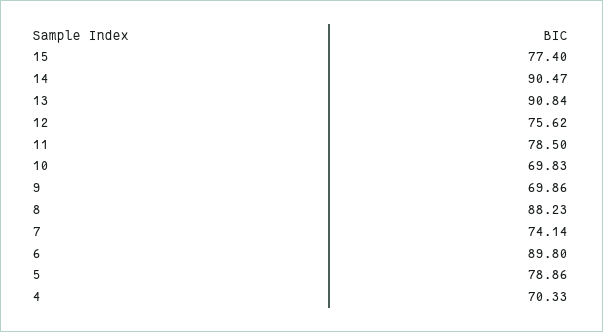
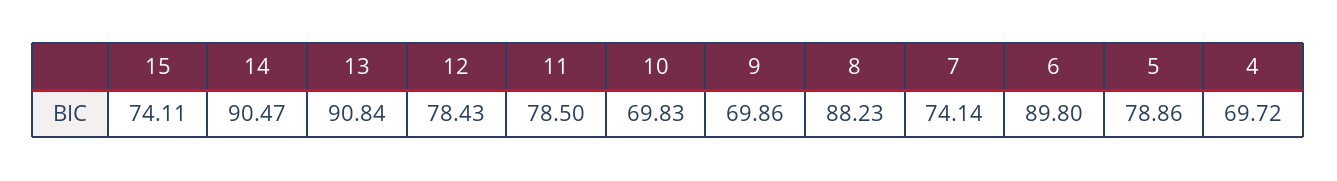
  {
-   "15": 77.4,
+   "15": 74.11,
    "14": 90.47,
    "13": 90.84,
-   "12": 75.62,
+   "12": 78.43,
    "11": 78.5,
    "10": 69.83,
    "9": 69.86,
    "8": 88.23,
    "7": 74.14,
    "6": 89.8,
    "5": 78.86,
-   "4": 70.33
+   "4": 69.72
  }

